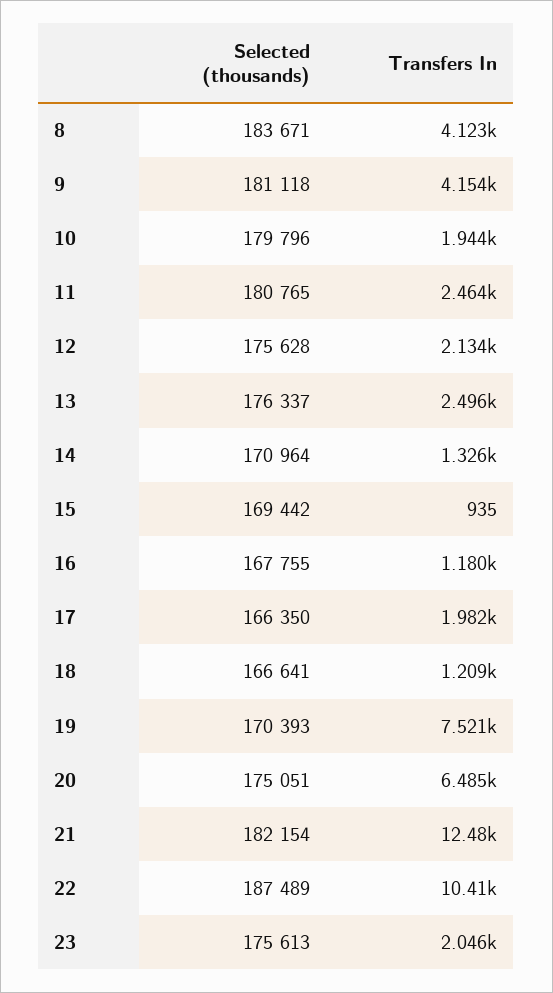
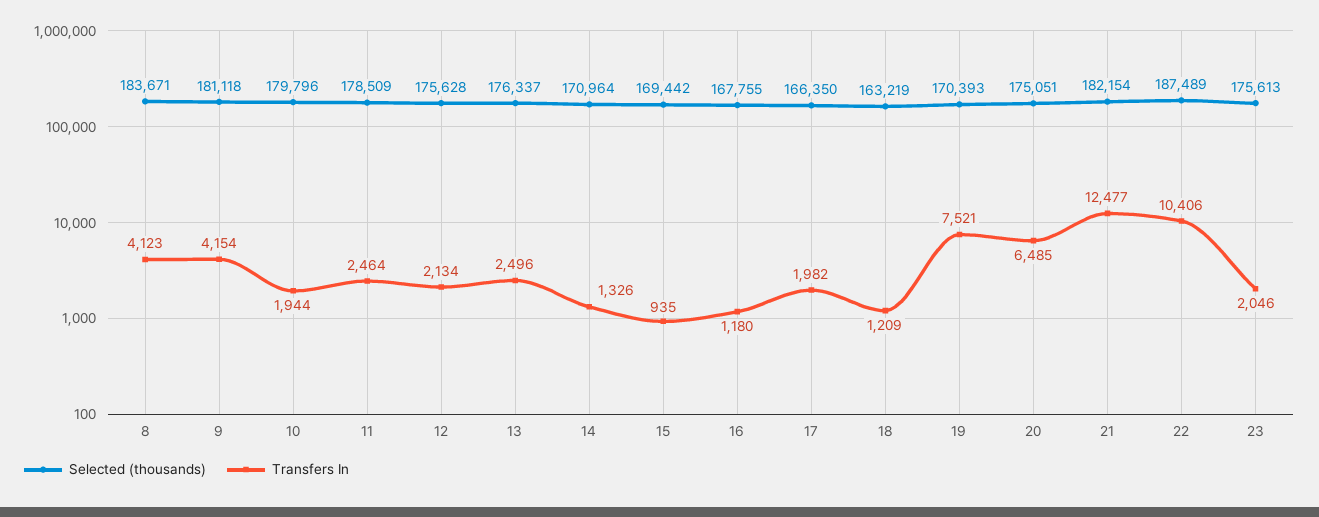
  {
    "Selected (thousands)": {
      "8": 183671,
      "9": 181118,
      "10": 179796,
-     "11": 180765,
+     "11": 178509,
      "12": 175628,
      "13": 176337,
      "14": 170964,
      "15": 169442,
      "16": 167755,
      "17": 166350,
-     "18": 166641,
+     "18": 163219,
      "19": 170393,
      "20": 175051,
      "21": 182154,
      "22": 187489,
      "23": 175613
    },
    "Transfers In": {
      "8": 4123,
      "9": 4154,
      "10": 1944,
      "11": 2464,
      "12": 2134,
      "13": 2496,
      "14": 1326,
      "15": 935,
      "16": 1180,
      "17": 1982,
      "18": 1209,
      "19": 7521,
      "20": 6485,
      "21": 12477,
      "22": 10406,
      "23": 2046
    }
  }

